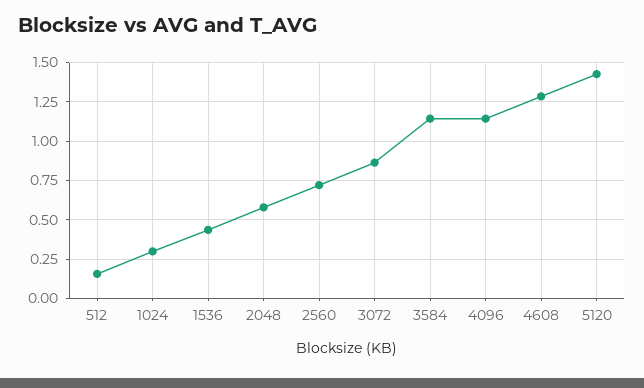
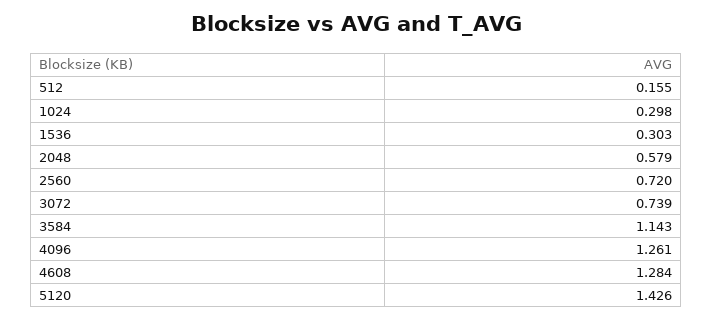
  {
    "512": 0.155,
    "1024": 0.298,
-   "1536": 0.45,
+   "1536": 0.303,
    "2048": 0.579,
    "2560": 0.72,
-   "3072": 0.85,
+   "3072": 0.739,
    "3584": 1.143,
-   "4096": 1.15,
+   "4096": 1.261,
    "4608": 1.284,
    "5120": 1.426
  }

